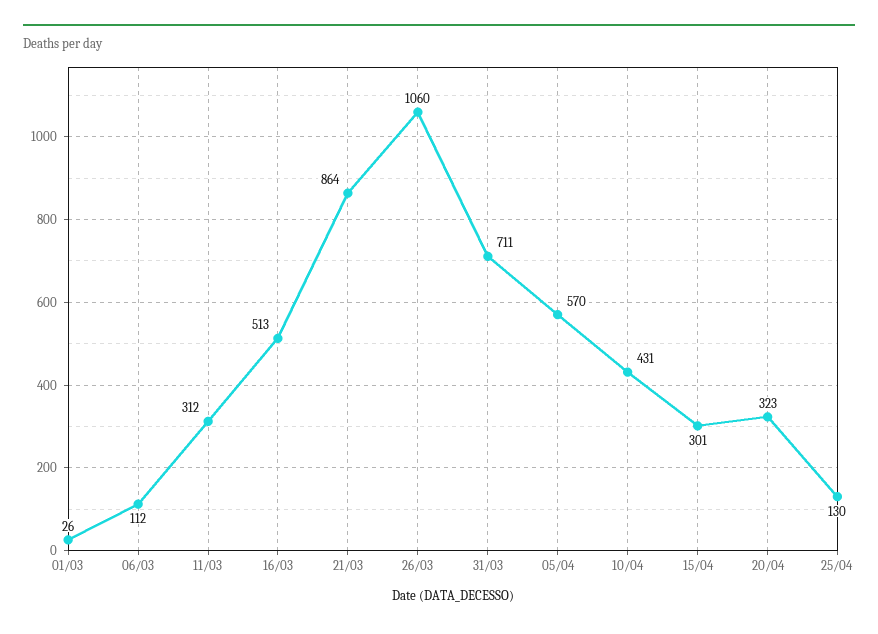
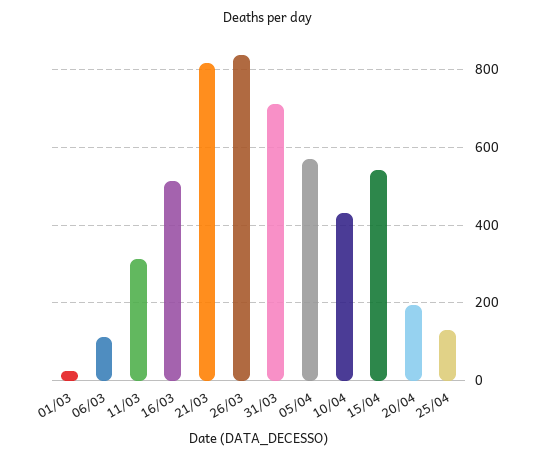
  {
    "01/03": 26,
    "06/03": 112,
    "11/03": 312,
    "16/03": 513,
-   "21/03": 864,
+   "21/03": 820,
-   "26/03": 1060,
+   "26/03": 840,
    "31/03": 711,
    "05/04": 570,
    "10/04": 431,
-   "15/04": 301,
+   "15/04": 540,
-   "20/04": 323,
+   "20/04": 200,
    "25/04": 130
  }

